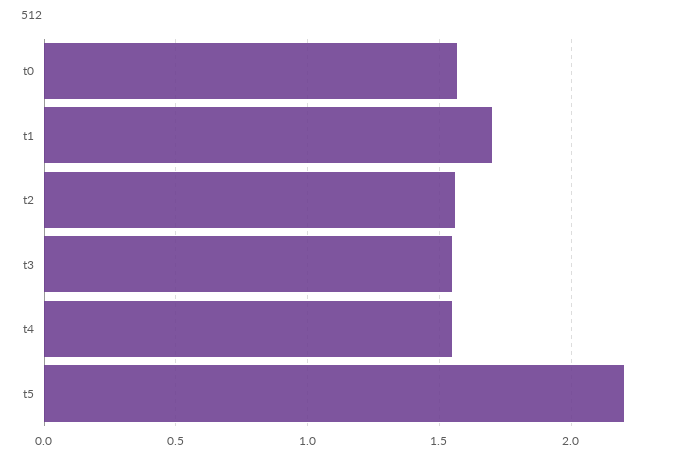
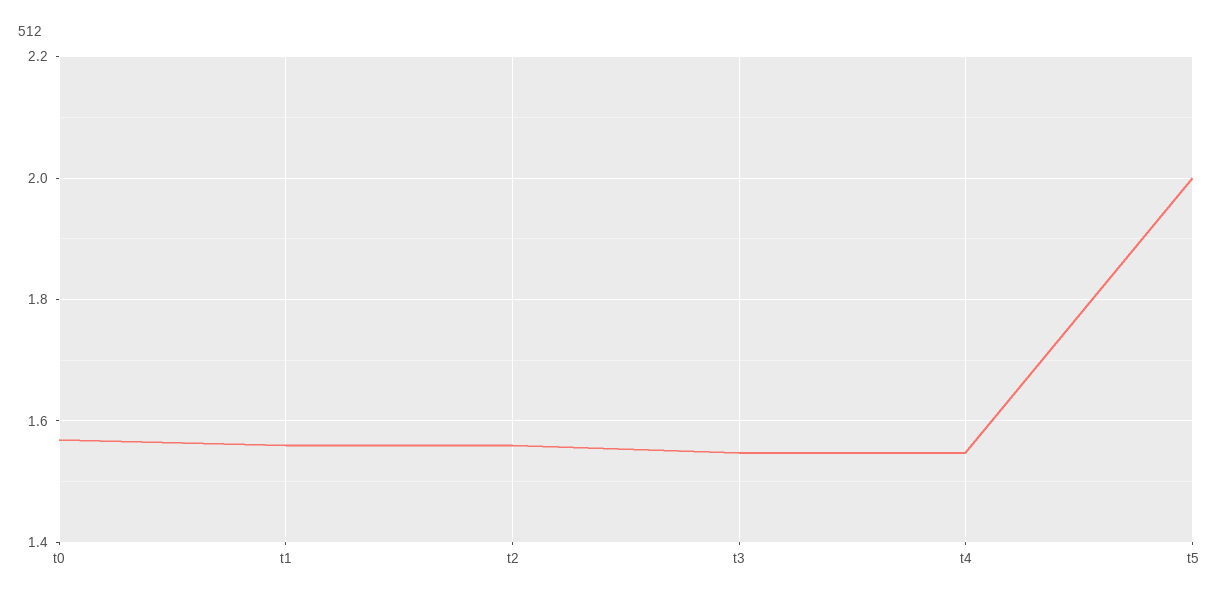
  {
    "t0": 1.56,
-   "t1": 1.7,
+   "t1": 1.56,
    "t2": 1.56,
    "t3": 1.54,
    "t4": 1.54,
-   "t5": 2.2
+   "t5": 2
  }

